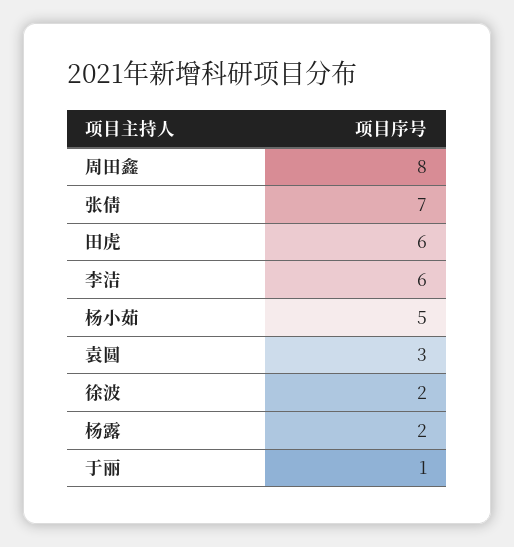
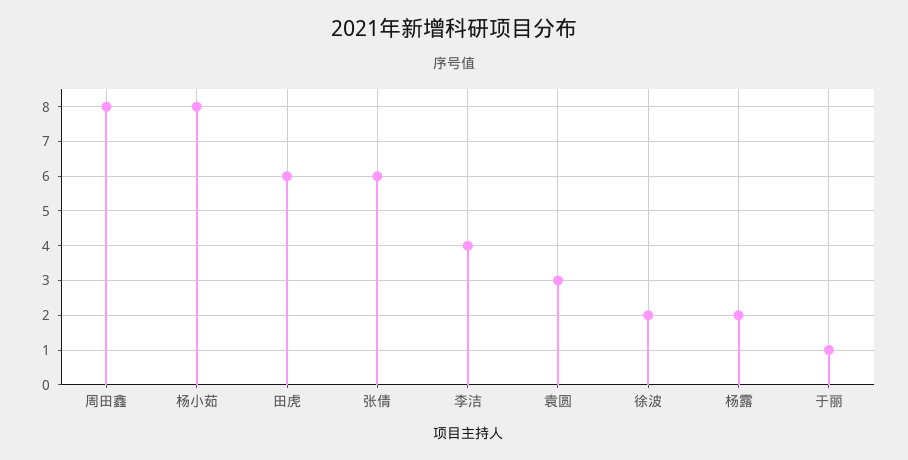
  {
    "周田鑫": 8,
-   "张倩": 7,
+   "张倩": 6,
    "田虎": 6,
-   "李洁": 6,
+   "李洁": 4,
-   "杨小茹": 5,
+   "杨小茹": 8,
    "袁圆": 3,
    "徐波": 2,
    "杨露": 2,
    "于丽": 1
  }

